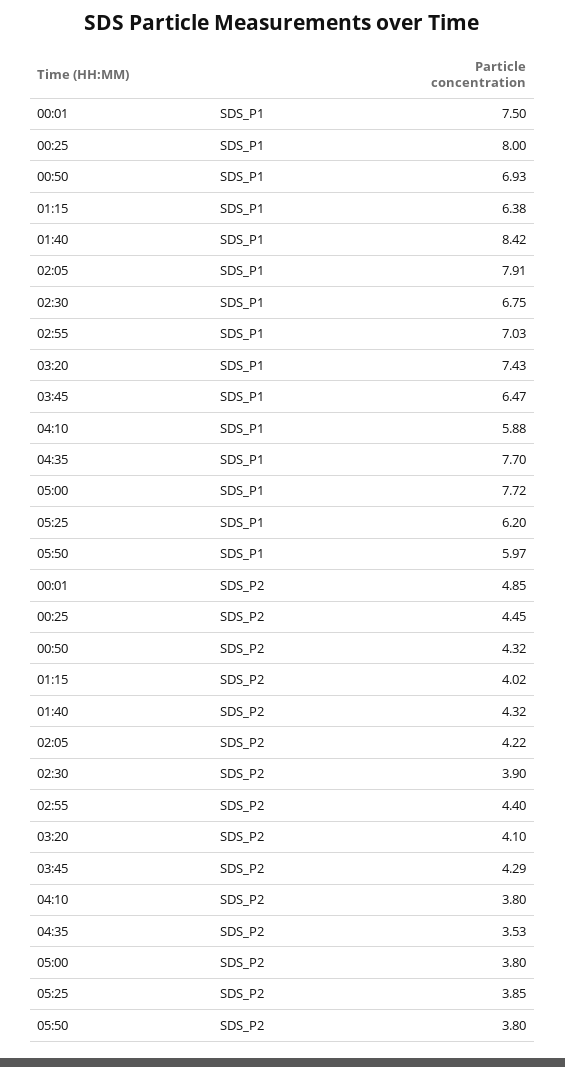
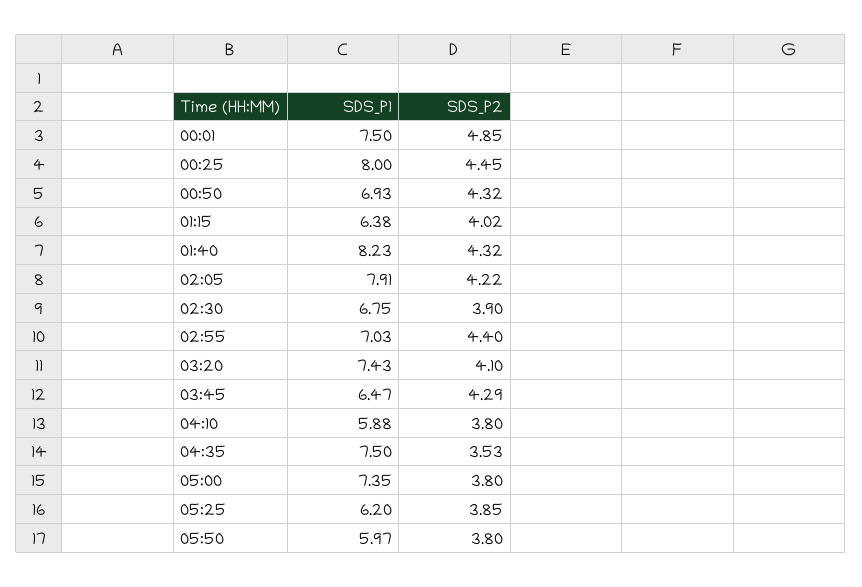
  {
    "00:01": {
      "SDS_P1": 7.5,
      "SDS_P2": 4.85
    },
    "00:25": {
      "SDS_P1": 8,
      "SDS_P2": 4.45
    },
    "00:50": {
      "SDS_P1": 6.93,
      "SDS_P2": 4.32
    },
    "01:15": {
      "SDS_P1": 6.38,
      "SDS_P2": 4.02
    },
    "01:40": {
-     "SDS_P1": 8.42,
+     "SDS_P1": 8.23,
      "SDS_P2": 4.32
    },
    "02:05": {
      "SDS_P1": 7.91,
      "SDS_P2": 4.22
    },
    "02:30": {
      "SDS_P1": 6.75,
      "SDS_P2": 3.9
    },
    "02:55": {
      "SDS_P1": 7.03,
      "SDS_P2": 4.4
    },
    "03:20": {
      "SDS_P1": 7.43,
      "SDS_P2": 4.1
    },
    "03:45": {
      "SDS_P1": 6.47,
      "SDS_P2": 4.29
    },
    "04:10": {
      "SDS_P1": 5.88,
      "SDS_P2": 3.8
    },
    "04:35": {
-     "SDS_P1": 7.7,
+     "SDS_P1": 7.5,
      "SDS_P2": 3.53
    },
    "05:00": {
-     "SDS_P1": 7.72,
+     "SDS_P1": 7.35,
      "SDS_P2": 3.8
    },
    "05:25": {
      "SDS_P1": 6.2,
      "SDS_P2": 3.85
    },
    "05:50": {
      "SDS_P1": 5.97,
      "SDS_P2": 3.8
    }
  }

